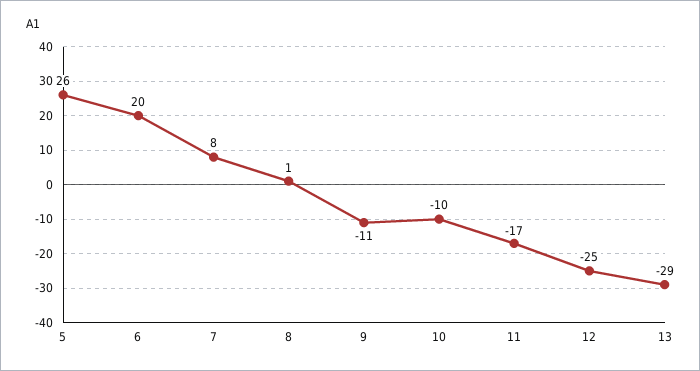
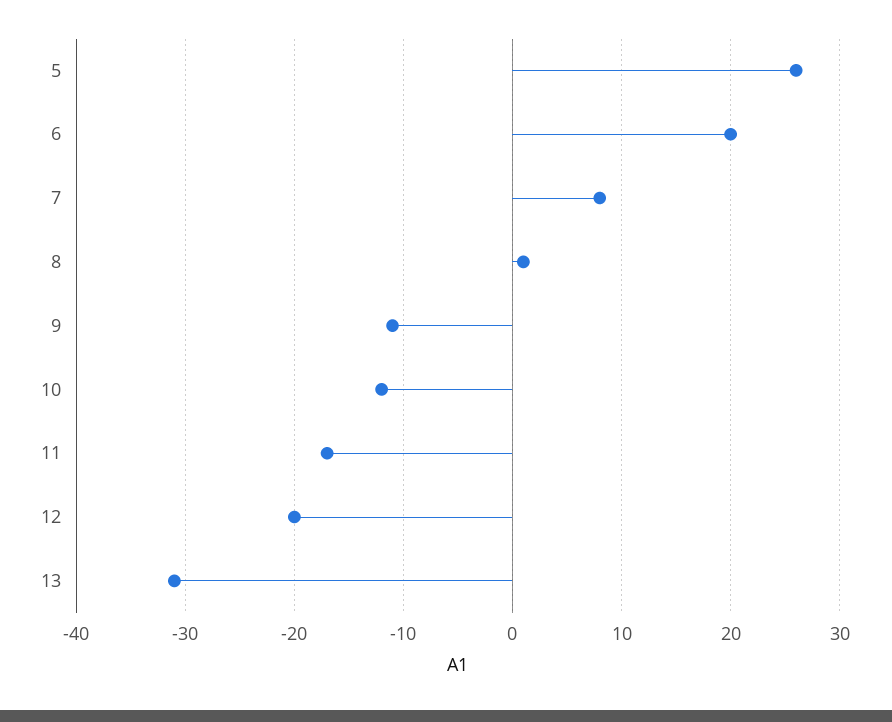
  {
    "5": 26,
    "6": 20,
    "7": 8,
    "8": 1,
    "9": -11,
-   "10": -10,
+   "10": -12,
    "11": -17,
-   "12": -25,
+   "12": -20,
-   "13": -29
+   "13": -31
  }

